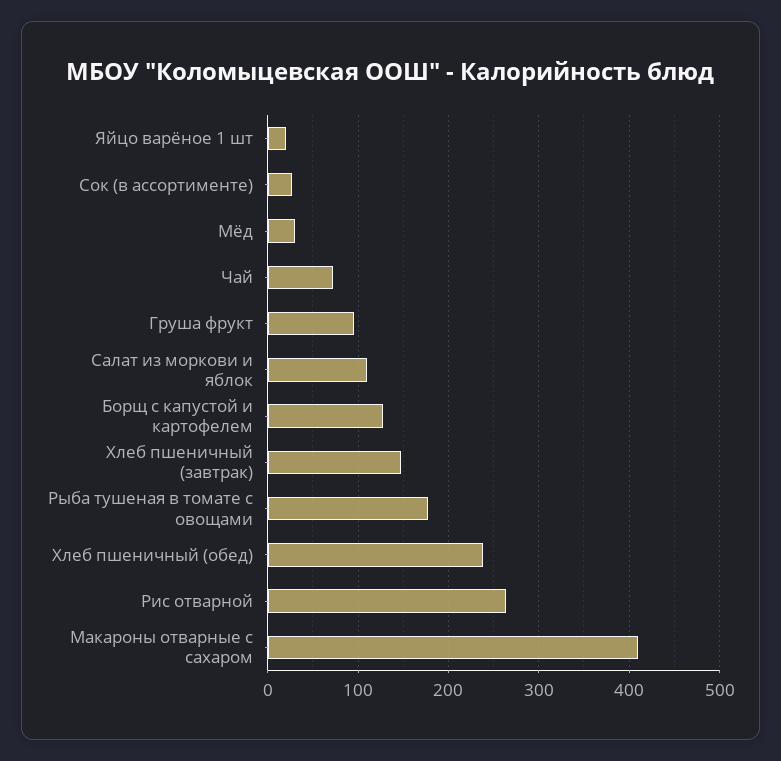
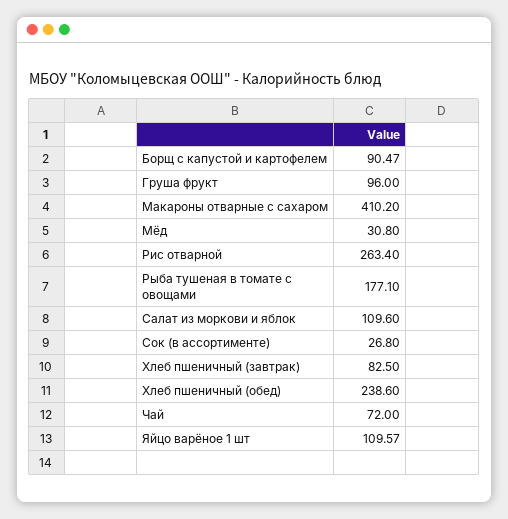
  {
-   "Яйцо варёное 1 шт": 20,
+   "Яйцо варёное 1 шт": 109.57,
    "Сок (в ассортименте)": 26.8,
    "Мёд": 30.8,
    "Чай": 72,
    "Груша фрукт": 96,
    "Салат из моркови и яблок": 109.6,
-   "Борщ с капустой и картофелем": 130,
+   "Борщ с капустой и картофелем": 90.47,
-   "Хлеб пшеничный (завтрак)": 150,
+   "Хлеб пшеничный (завтрак)": 82.5,
    "Рыба тушеная в томате с овощами": 177.1,
    "Хлеб пшеничный (обед)": 238.6,
    "Рис отварной": 263.4,
    "Макароны отварные с сахаром": 410.2
  }

